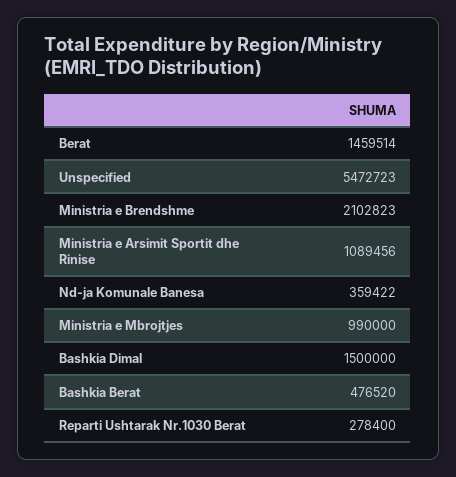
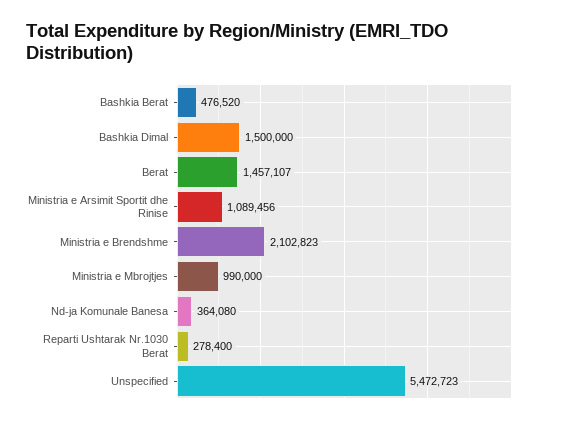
  {
-   "Berat": 1459514,
+   "Berat": 1457107,
    "Unspecified": 5472723,
    "Ministria e Brendshme": 2102823,
    "Ministria e Arsimit Sportit dhe Rinise": 1089456,
-   "Nd-ja Komunale Banesa": 359422,
+   "Nd-ja Komunale Banesa": 364080,
    "Ministria e Mbrojtjes": 990000,
    "Bashkia Dimal": 1500000,
    "Bashkia Berat": 476520,
    "Reparti Ushtarak Nr.1030 Berat": 278400
  }

